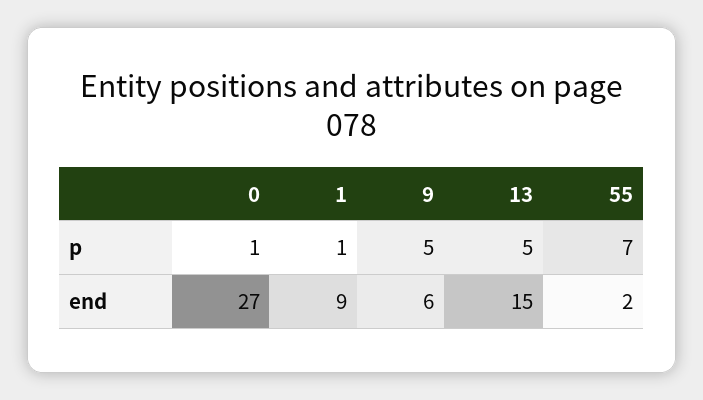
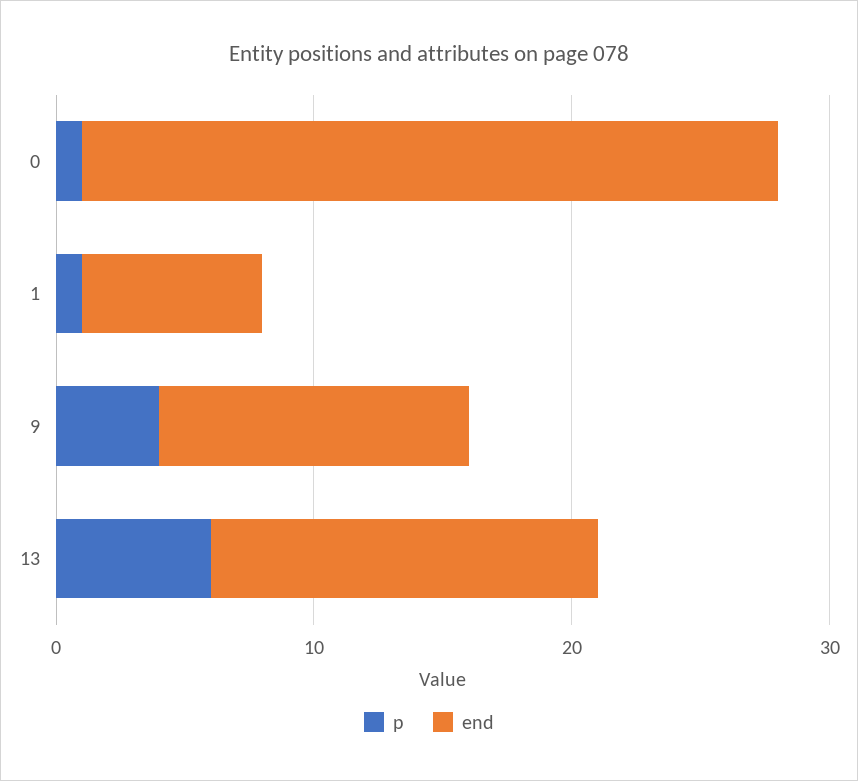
  {
    "p": {
      "0": 1,
      "1": 1,
-     "9": 5,
+     "9": 4,
-     "13": 5,
+     "13": 6
-     "55": 7
    },
    "end": {
      "0": 27,
-     "1": 9,
+     "1": 7,
-     "9": 6,
+     "9": 12,
-     "13": 15,
+     "13": 15
-     "55": 2
    }
  }

